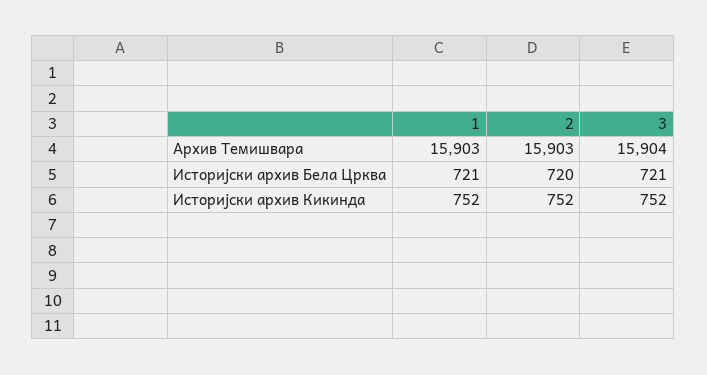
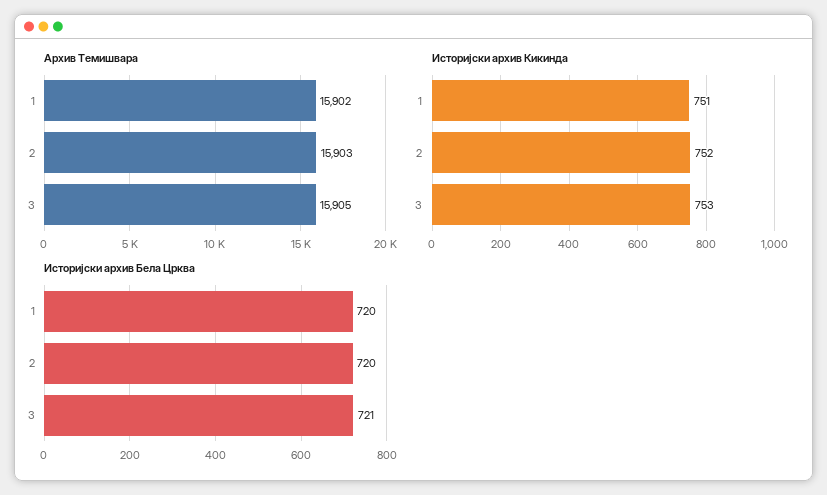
  {
    "Архив Темишвара": {
-     "1": 15903,
+     "1": 15902,
      "2": 15903,
-     "3": 15904
+     "3": 15905
    },
    "Историјски архив Бела Црква": {
-     "1": 721,
+     "1": 720,
      "2": 720,
      "3": 721
    },
    "Историјски архив Кикинда": {
-     "1": 752,
+     "1": 751,
      "2": 752,
-     "3": 752
+     "3": 753
    }
  }

